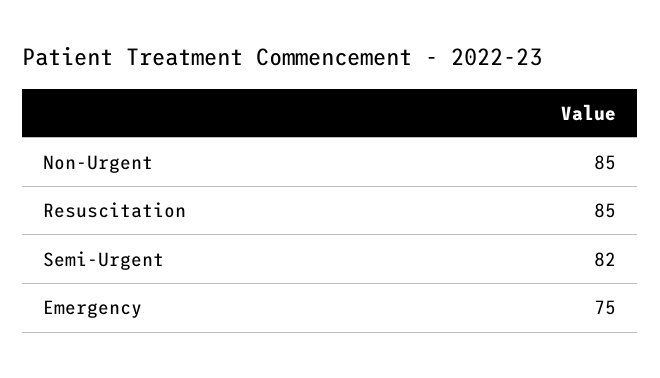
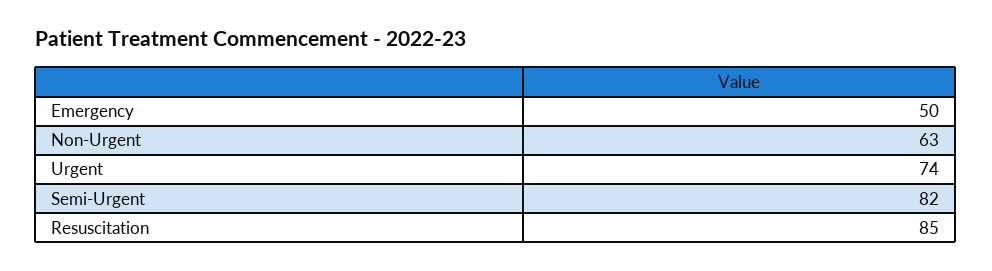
  {
-   "Non-Urgent": 85,
+   "Non-Urgent": 63,
    "Resuscitation": 85,
    "Semi-Urgent": 82,
-   "Emergency": 75
+   "Emergency": 50,
+   "Urgent": 74
  }

